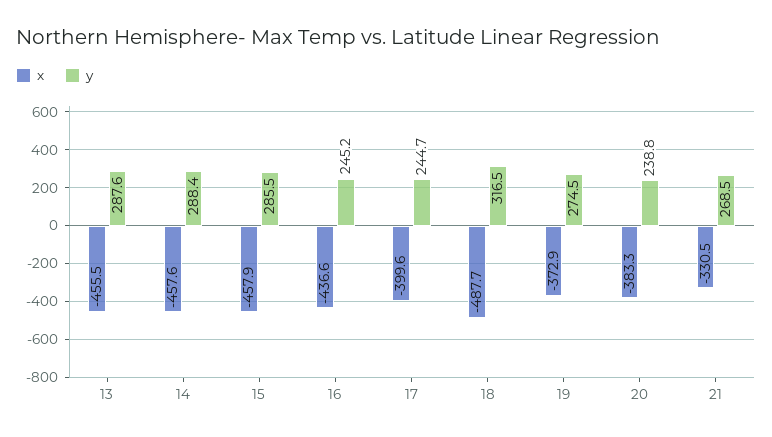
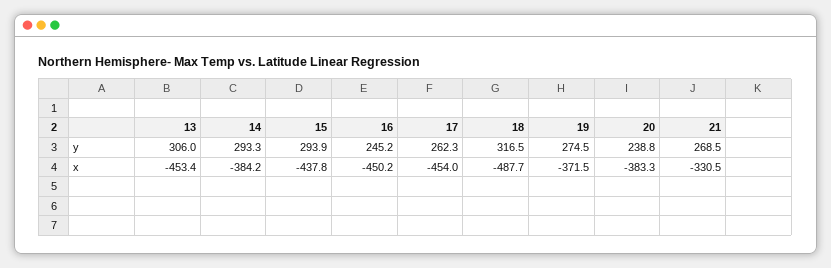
  {
    "x": {
-     "13": -455.5,
+     "13": -453.4,
-     "14": -457.6,
+     "14": -384.2,
-     "15": -457.9,
+     "15": -437.8,
-     "16": -436.6,
+     "16": -450.2,
-     "17": -399.6,
+     "17": -454,
      "18": -487.7,
-     "19": -372.9,
+     "19": -371.5,
      "20": -383.3,
      "21": -330.5
    },
    "y": {
-     "13": 287.6,
+     "13": 306,
-     "14": 288.4,
+     "14": 293.3,
-     "15": 285.5,
+     "15": 293.9,
      "16": 245.2,
-     "17": 244.7,
+     "17": 262.3,
      "18": 316.5,
      "19": 274.5,
      "20": 238.8,
      "21": 268.5
    }
  }

